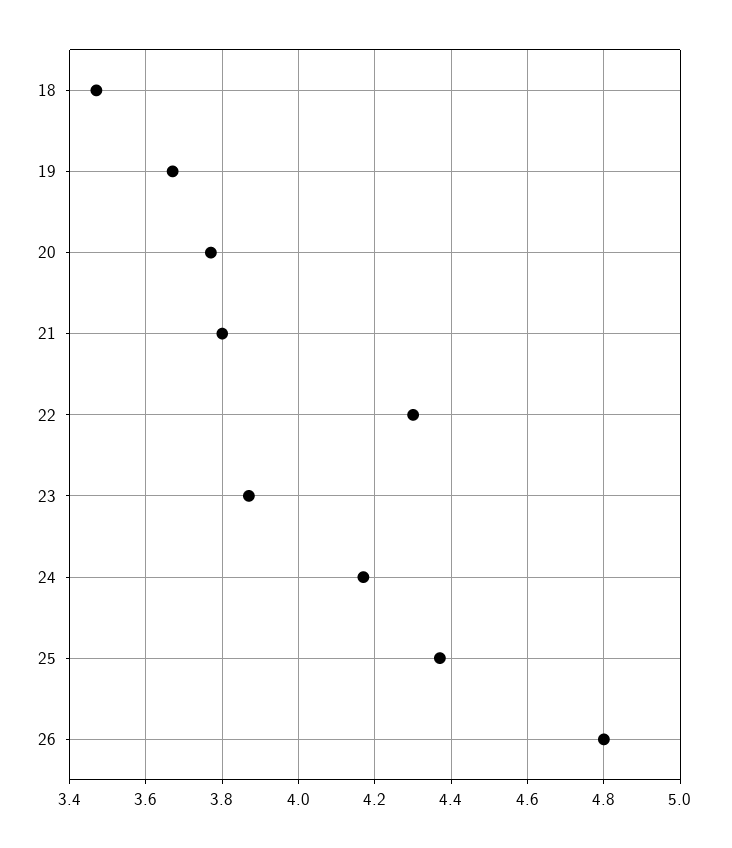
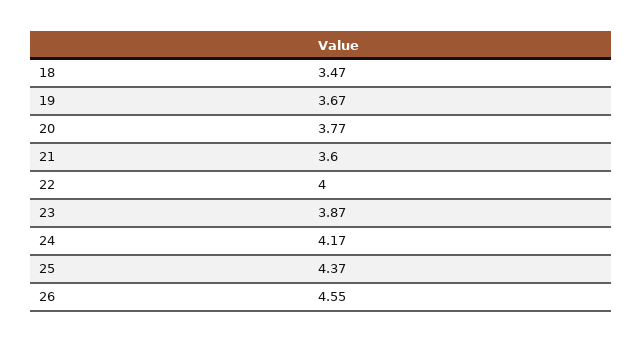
  {
    "18": 3.47,
    "19": 3.67,
    "20": 3.77,
-   "21": 3.8,
+   "21": 3.6,
-   "22": 4.3,
+   "22": 4,
    "23": 3.87,
    "24": 4.17,
    "25": 4.37,
-   "26": 4.8
+   "26": 4.55
  }

